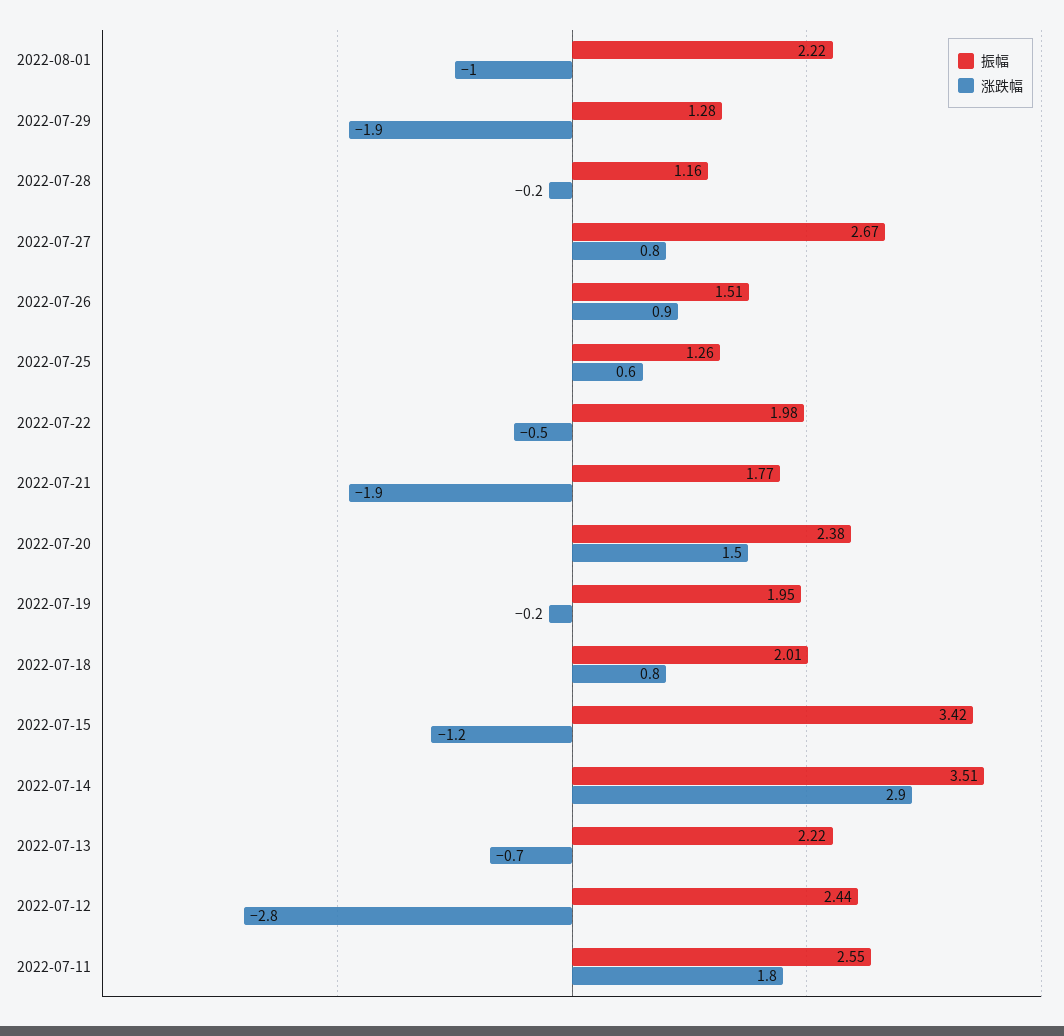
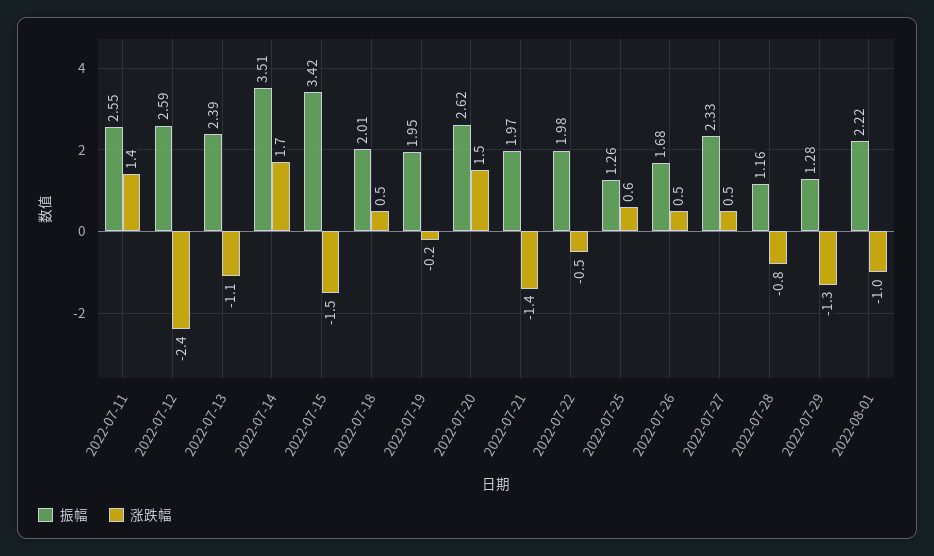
  {
    "振幅": {
      "2022-08-01": 2.22,
      "2022-07-29": 1.28,
      "2022-07-28": 1.16,
-     "2022-07-27": 2.67,
+     "2022-07-27": 2.33,
-     "2022-07-26": 1.51,
+     "2022-07-26": 1.68,
      "2022-07-25": 1.26,
      "2022-07-22": 1.98,
-     "2022-07-21": 1.77,
+     "2022-07-21": 1.97,
-     "2022-07-20": 2.38,
+     "2022-07-20": 2.62,
      "2022-07-19": 1.95,
      "2022-07-18": 2.01,
      "2022-07-15": 3.42,
      "2022-07-14": 3.51,
-     "2022-07-13": 2.22,
+     "2022-07-13": 2.39,
-     "2022-07-12": 2.44,
+     "2022-07-12": 2.59,
      "2022-07-11": 2.55
    },
    "涨跌幅": {
      "2022-08-01": -1,
-     "2022-07-29": -1.9,
+     "2022-07-29": -1.3,
-     "2022-07-28": -0.2,
+     "2022-07-28": -0.8,
-     "2022-07-27": 0.8,
+     "2022-07-27": 0.5,
-     "2022-07-26": 0.9,
+     "2022-07-26": 0.5,
      "2022-07-25": 0.6,
      "2022-07-22": -0.5,
-     "2022-07-21": -1.9,
+     "2022-07-21": -1.4,
      "2022-07-20": 1.5,
      "2022-07-19": -0.2,
-     "2022-07-18": 0.8,
+     "2022-07-18": 0.5,
-     "2022-07-15": -1.2,
+     "2022-07-15": -1.5,
-     "2022-07-14": 2.9,
+     "2022-07-14": 1.7,
-     "2022-07-13": -0.7,
+     "2022-07-13": -1.1,
-     "2022-07-12": -2.8,
+     "2022-07-12": -2.4,
-     "2022-07-11": 1.8
+     "2022-07-11": 1.4
    }
  }

